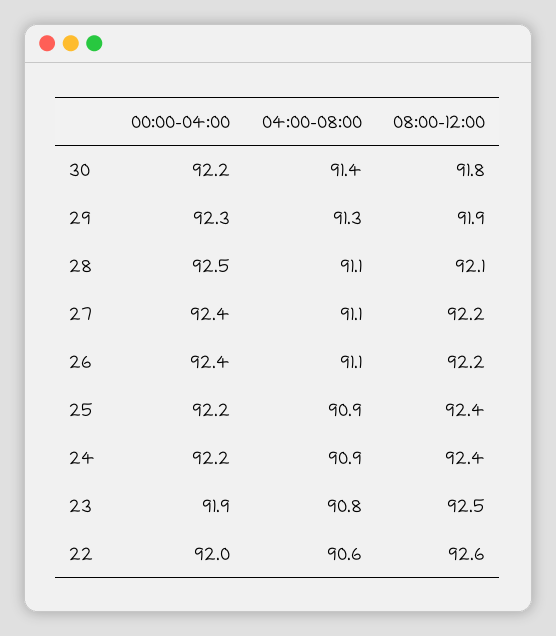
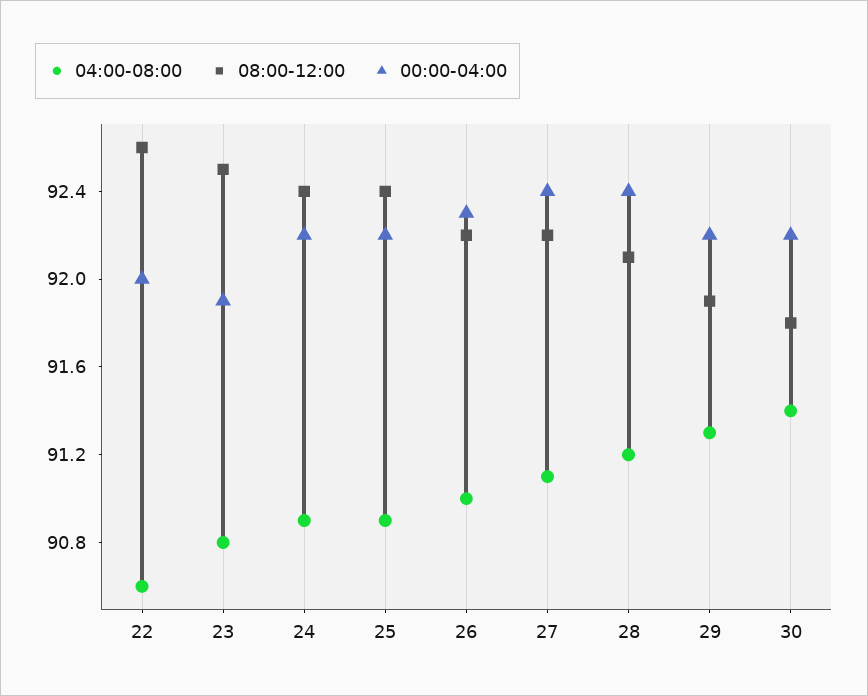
  {
    "00:00-04:00": {
      "30": 92.2,
-     "29": 92.3,
+     "29": 92.2,
-     "28": 92.5,
+     "28": 92.4,
      "27": 92.4,
-     "26": 92.4,
+     "26": 92.3,
      "25": 92.2,
      "24": 92.2,
      "23": 91.9,
      "22": 92
    },
    "04:00-08:00": {
      "30": 91.4,
      "29": 91.3,
-     "28": 91.1,
+     "28": 91.2,
      "27": 91.1,
-     "26": 91.1,
+     "26": 91,
      "25": 90.9,
      "24": 90.9,
      "23": 90.8,
      "22": 90.6
    },
    "08:00-12:00": {
      "30": 91.8,
      "29": 91.9,
      "28": 92.1,
      "27": 92.2,
      "26": 92.2,
      "25": 92.4,
      "24": 92.4,
      "23": 92.5,
      "22": 92.6
    }
  }

